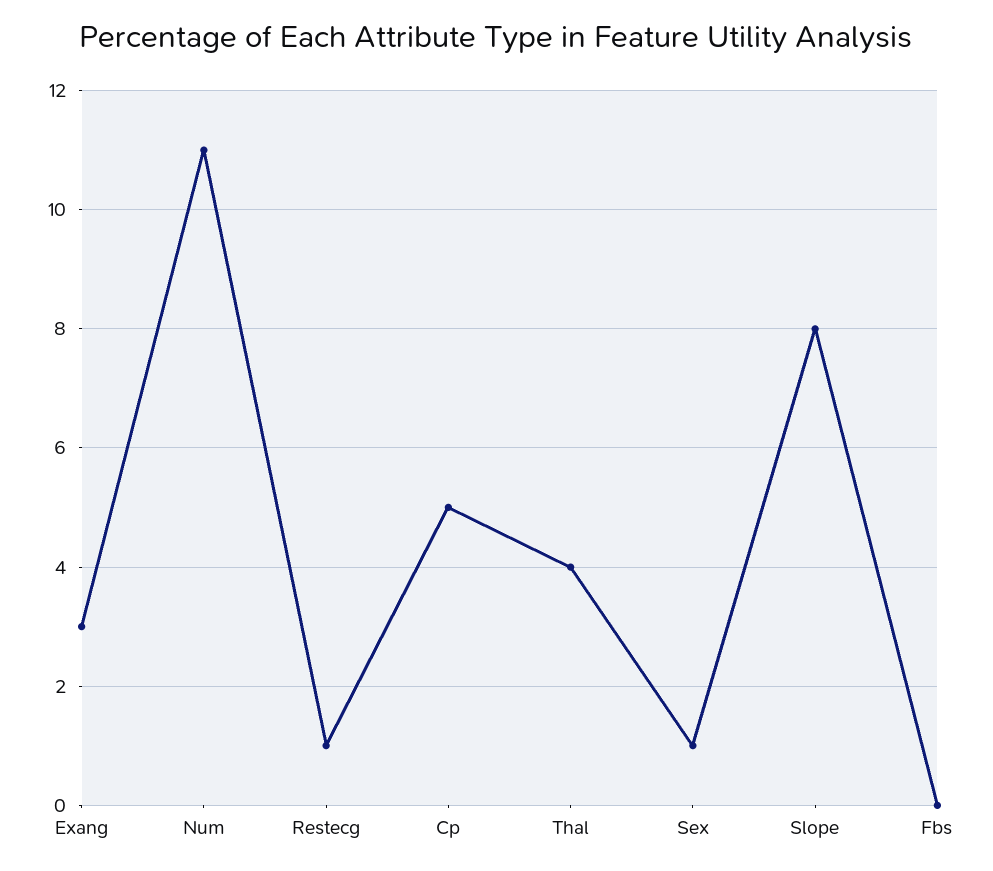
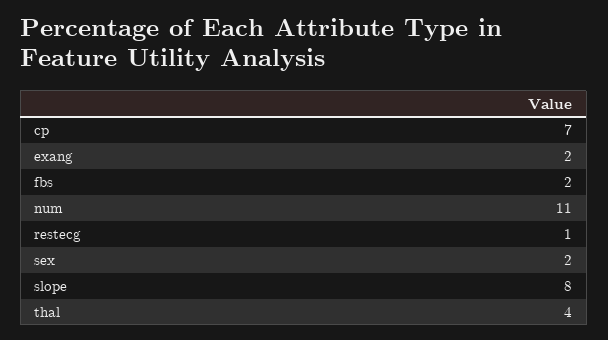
  {
-   "Exang": 3,
+   "Exang": 2,
    "Num": 11,
    "Restecg": 1,
-   "Cp": 5,
+   "Cp": 7,
    "Thal": 4,
-   "Sex": 1,
+   "Sex": 2,
    "Slope": 8,
-   "Fbs": 0
+   "Fbs": 2
  }

